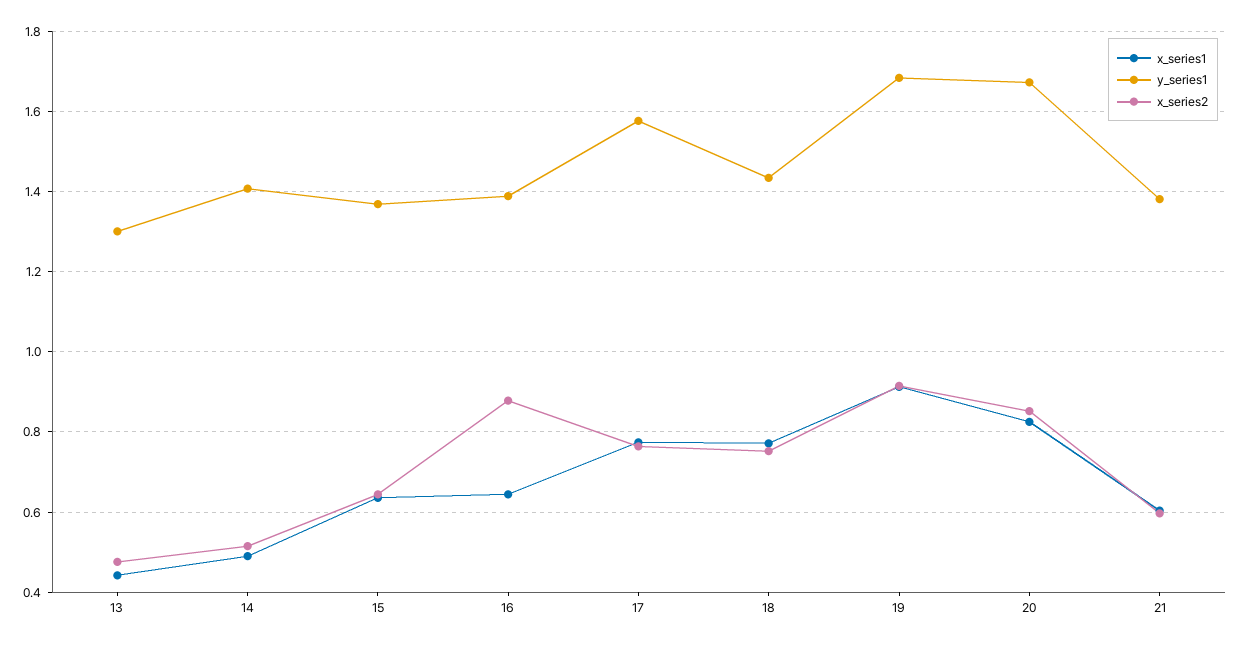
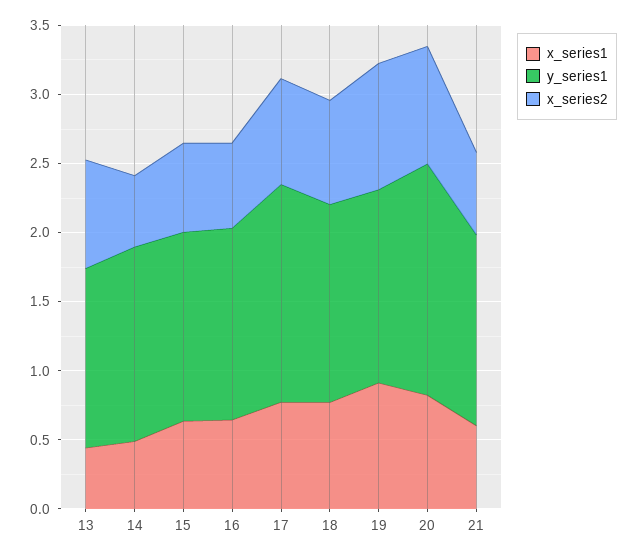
  {
    "x_series1": {
      "13": 0.44,
      "14": 0.5,
      "15": 0.64,
      "16": 0.64,
      "17": 0.78,
      "18": 0.78,
      "19": 0.92,
      "20": 0.82,
      "21": 0.6
    },
    "y_series1": {
      "13": 1.3,
      "14": 1.4,
      "15": 1.36,
      "16": 1.38,
      "17": 1.58,
      "18": 1.44,
-     "19": 1.68,
+     "19": 1.4,
      "20": 1.68,
      "21": 1.38
    },
    "x_series2": {
-     "13": 0.48,
+     "13": 0.8,
      "14": 0.52,
      "15": 0.64,
-     "16": 0.88,
+     "16": 0.6,
      "17": 0.76,
      "18": 0.76,
      "19": 0.92,
      "20": 0.86,
      "21": 0.6
    }
  }

